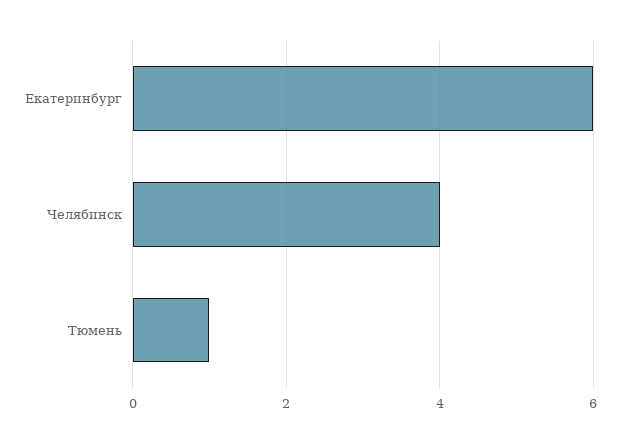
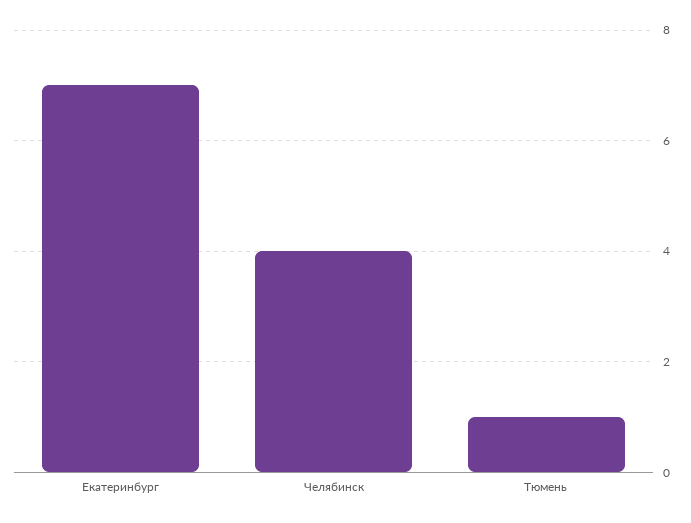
  {
-   "Екатеринбург": 6,
+   "Екатеринбург": 7,
    "Челябинск": 4,
    "Тюмень": 1
  }

